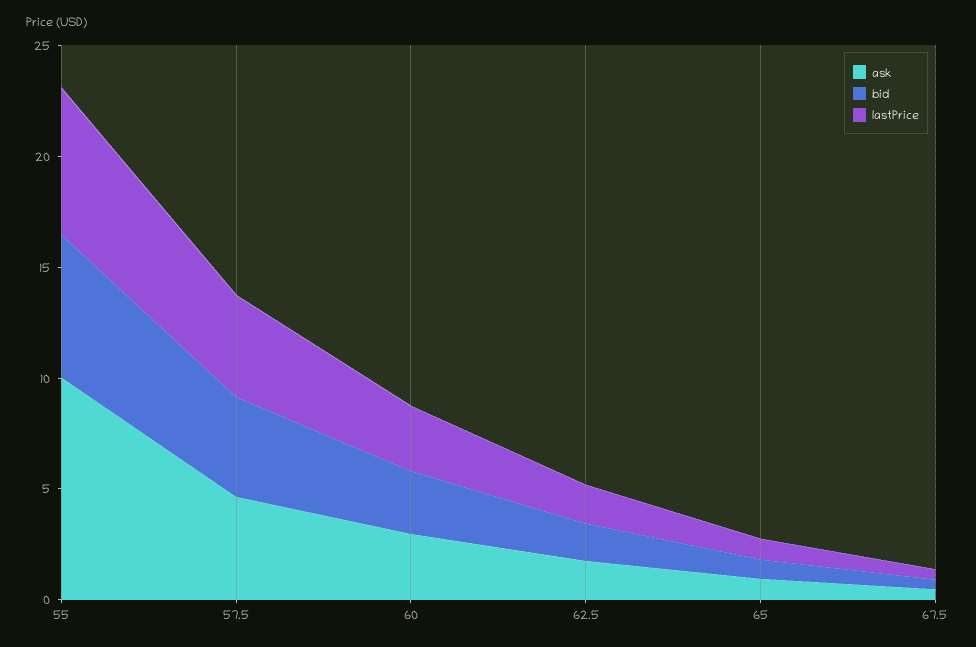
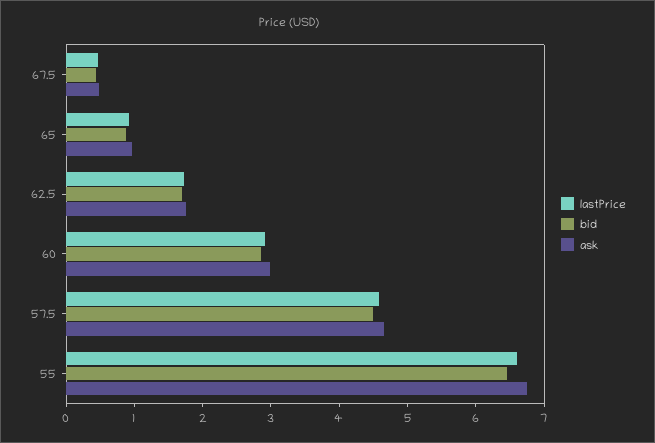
  {
    "ask": {
-     "55": 10,
+     "55": 6.8,
      "57.5": 4.6,
      "60": 3,
      "62.5": 1.8,
      "65": 1,
      "67.5": 0.4
    },
    "bid": {
      "55": 6.4,
      "57.5": 4.6,
      "60": 2.8,
      "62.5": 1.8,
      "65": 0.8,
      "67.5": 0.4
    },
    "lastPrice": {
      "55": 6.6,
      "57.5": 4.6,
      "60": 3,
      "62.5": 1.8,
      "65": 1,
      "67.5": 0.4
    }
  }

